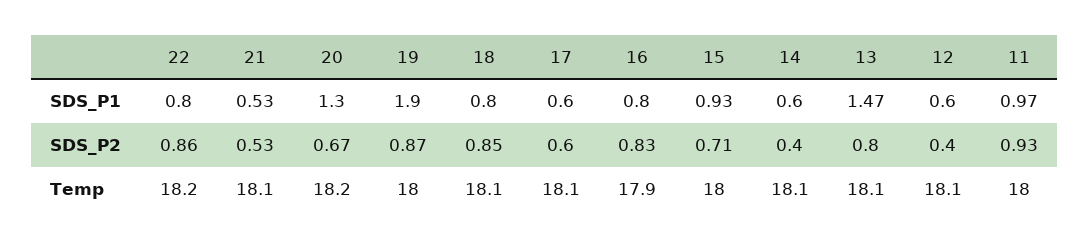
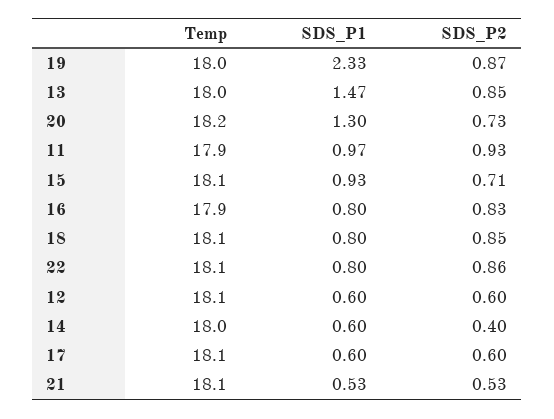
  {
    "22": {
      "SDS_P1": 0.8,
      "SDS_P2": 0.86,
-     "Temp": 18.2
+     "Temp": 18.1
    },
    "21": {
      "SDS_P1": 0.53,
      "SDS_P2": 0.53,
      "Temp": 18.1
    },
    "20": {
      "SDS_P1": 1.3,
-     "SDS_P2": 0.67,
+     "SDS_P2": 0.73,
      "Temp": 18.2
    },
    "19": {
-     "SDS_P1": 1.9,
+     "SDS_P1": 2.33,
      "SDS_P2": 0.87,
      "Temp": 18
    },
    "18": {
      "SDS_P1": 0.8,
      "SDS_P2": 0.85,
      "Temp": 18.1
    },
    "17": {
      "SDS_P1": 0.6,
      "SDS_P2": 0.6,
      "Temp": 18.1
    },
    "16": {
      "SDS_P1": 0.8,
      "SDS_P2": 0.83,
      "Temp": 17.9
    },
    "15": {
      "SDS_P1": 0.93,
      "SDS_P2": 0.71,
-     "Temp": 18
+     "Temp": 18.1
    },
    "14": {
      "SDS_P1": 0.6,
      "SDS_P2": 0.4,
-     "Temp": 18.1
+     "Temp": 18
    },
    "13": {
      "SDS_P1": 1.47,
-     "SDS_P2": 0.8,
+     "SDS_P2": 0.85,
-     "Temp": 18.1
+     "Temp": 18
    },
    "12": {
      "SDS_P1": 0.6,
-     "SDS_P2": 0.4,
+     "SDS_P2": 0.6,
      "Temp": 18.1
    },
    "11": {
      "SDS_P1": 0.97,
      "SDS_P2": 0.93,
-     "Temp": 18
+     "Temp": 17.9
    }
  }

